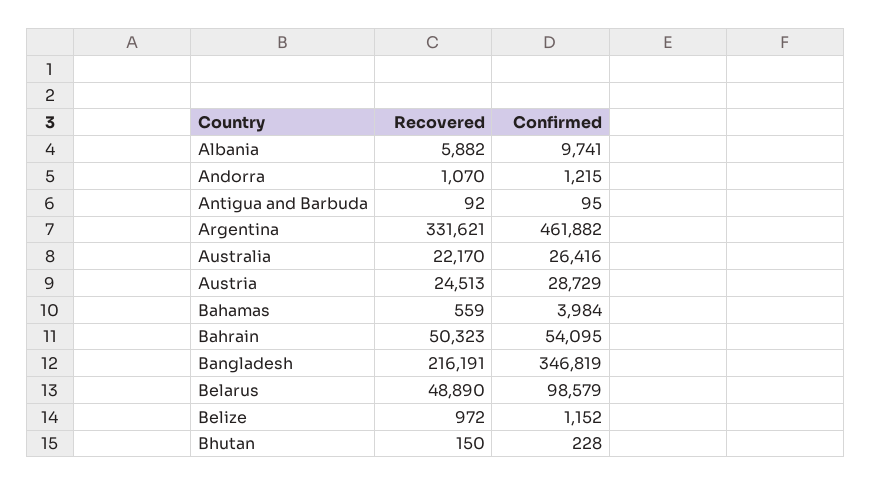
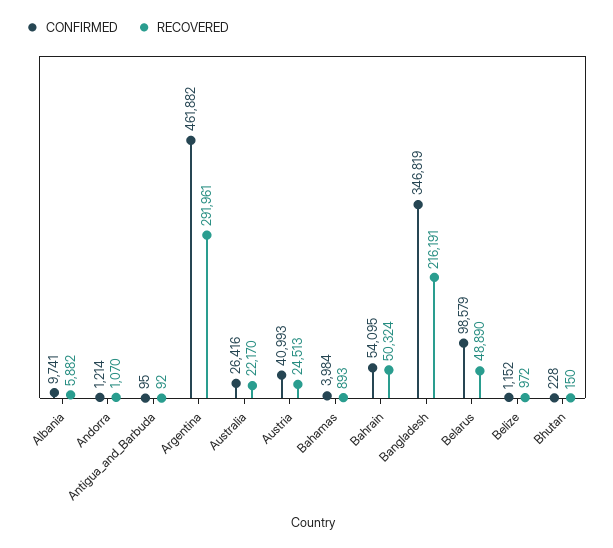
  {
    "Recovered": {
      "Albania": 5882,
      "Andorra": 1070,
      "Antigua and Barbuda": 92,
-     "Argentina": 331621,
+     "Argentina": 291961,
      "Australia": 22170,
      "Austria": 24513,
-     "Bahamas": 559,
+     "Bahamas": 893,
-     "Bahrain": 50323,
+     "Bahrain": 50324,
      "Bangladesh": 216191,
      "Belarus": 48890,
      "Belize": 972,
      "Bhutan": 150
    },
    "Confirmed": {
      "Albania": 9741,
-     "Andorra": 1215,
+     "Andorra": 1214,
      "Antigua and Barbuda": 95,
      "Argentina": 461882,
      "Australia": 26416,
-     "Austria": 28729,
+     "Austria": 40993,
      "Bahamas": 3984,
      "Bahrain": 54095,
      "Bangladesh": 346819,
      "Belarus": 98579,
      "Belize": 1152,
      "Bhutan": 228
    }
  }

